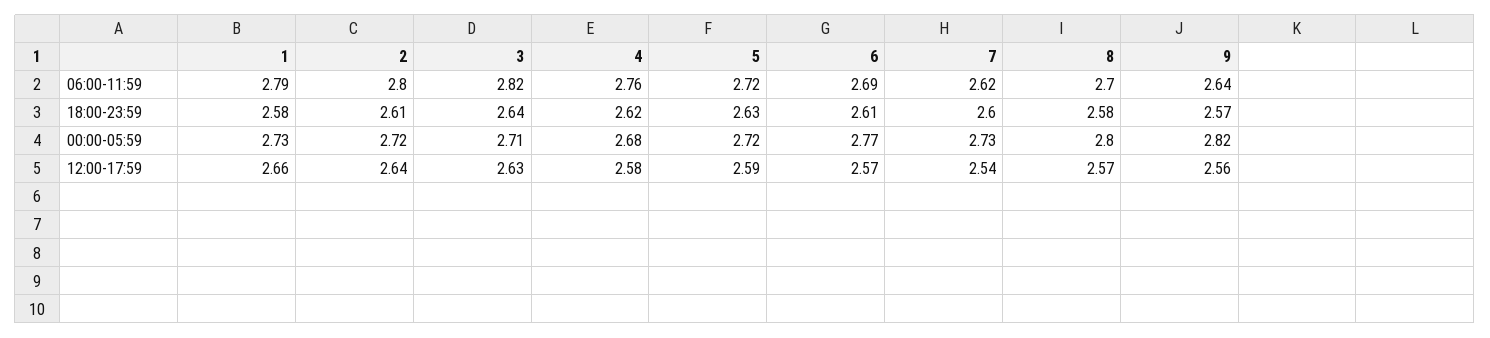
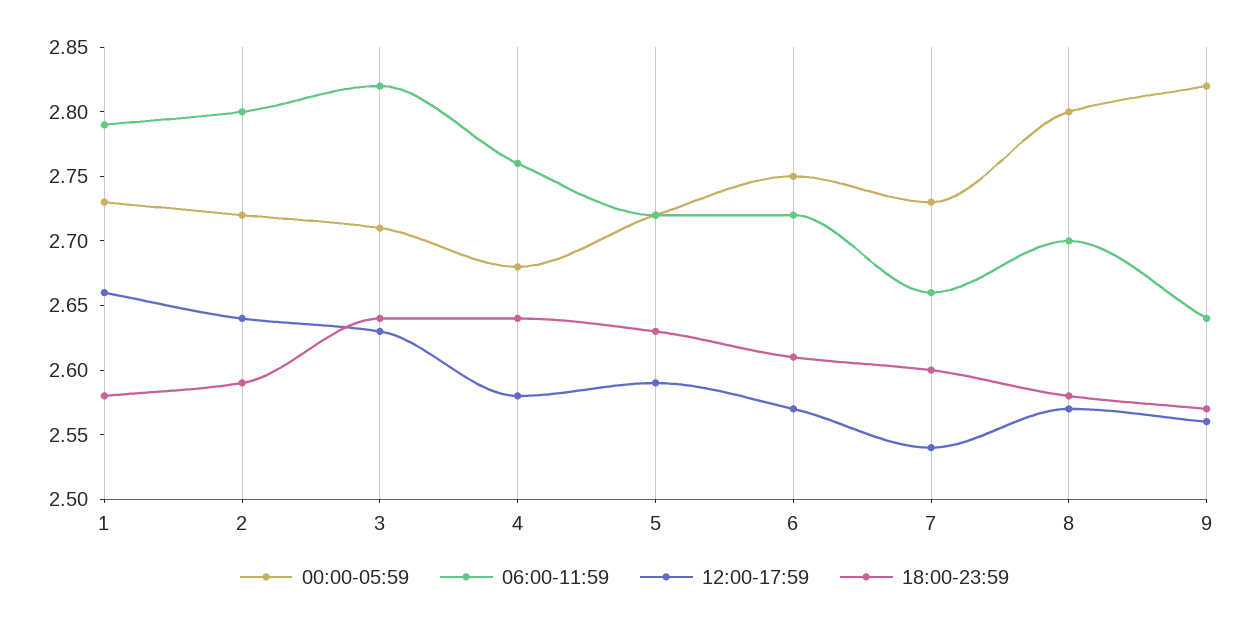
  {
    "06:00-11:59": {
      "1": 2.79,
      "2": 2.8,
      "3": 2.82,
      "4": 2.76,
      "5": 2.72,
-     "6": 2.69,
+     "6": 2.72,
-     "7": 2.62,
+     "7": 2.66,
      "8": 2.7,
      "9": 2.64
    },
    "18:00-23:59": {
      "1": 2.58,
-     "2": 2.61,
+     "2": 2.59,
      "3": 2.64,
-     "4": 2.62,
+     "4": 2.64,
      "5": 2.63,
      "6": 2.61,
      "7": 2.6,
      "8": 2.58,
      "9": 2.57
    },
    "00:00-05:59": {
      "1": 2.73,
      "2": 2.72,
      "3": 2.71,
      "4": 2.68,
      "5": 2.72,
-     "6": 2.77,
+     "6": 2.75,
      "7": 2.73,
      "8": 2.8,
      "9": 2.82
    },
    "12:00-17:59": {
      "1": 2.66,
      "2": 2.64,
      "3": 2.63,
      "4": 2.58,
      "5": 2.59,
      "6": 2.57,
      "7": 2.54,
      "8": 2.57,
      "9": 2.56
    }
  }

